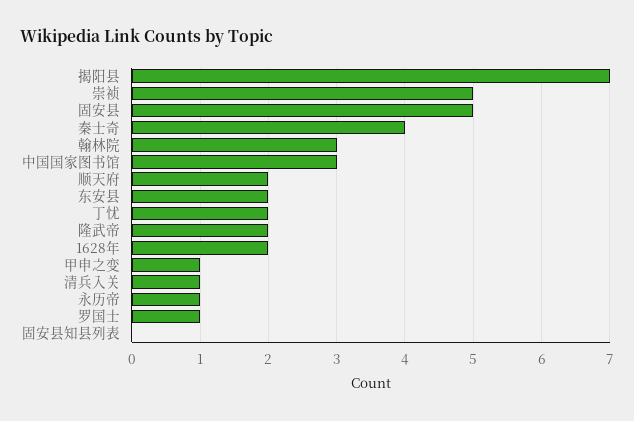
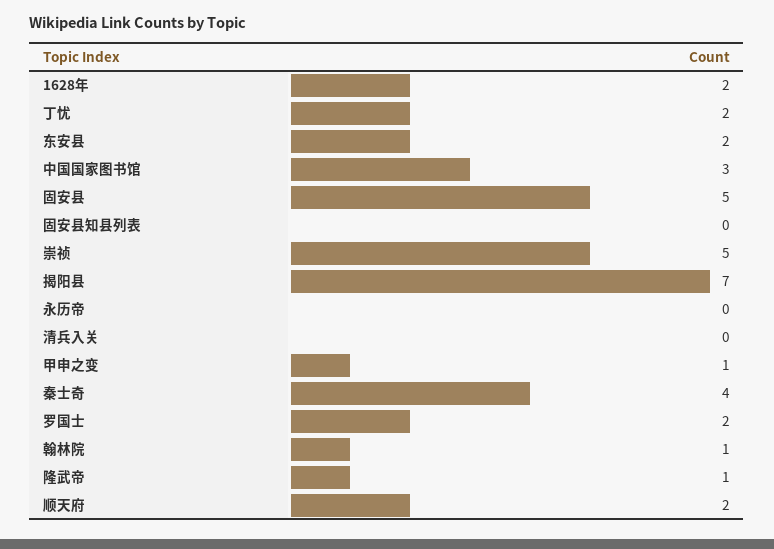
  {
    "揭阳县": 7,
    "崇祯": 5,
    "固安县": 5,
    "秦士奇": 4,
-   "翰林院": 3,
+   "翰林院": 1,
    "中国国家图书馆": 3,
    "顺天府": 2,
    "东安县": 2,
    "丁忧": 2,
-   "隆武帝": 2,
+   "隆武帝": 1,
    "1628年": 2,
    "甲申之变": 1,
-   "清兵入关": 1,
+   "清兵入关": 0,
-   "永历帝": 1,
+   "永历帝": 0,
-   "罗国士": 1,
+   "罗国士": 2,
    "固安县知县列表": 0
  }

